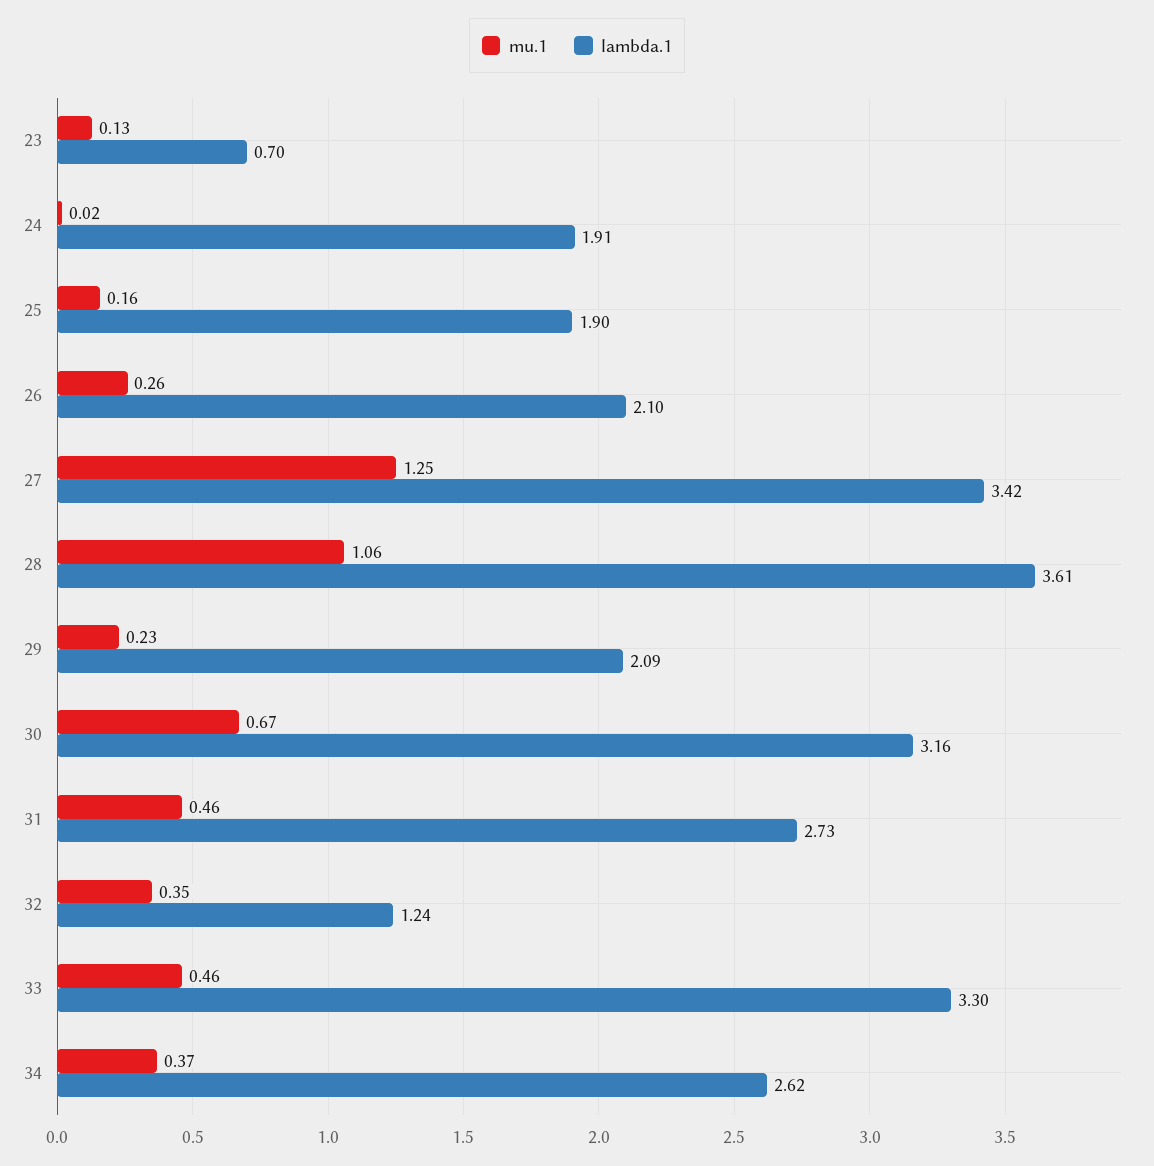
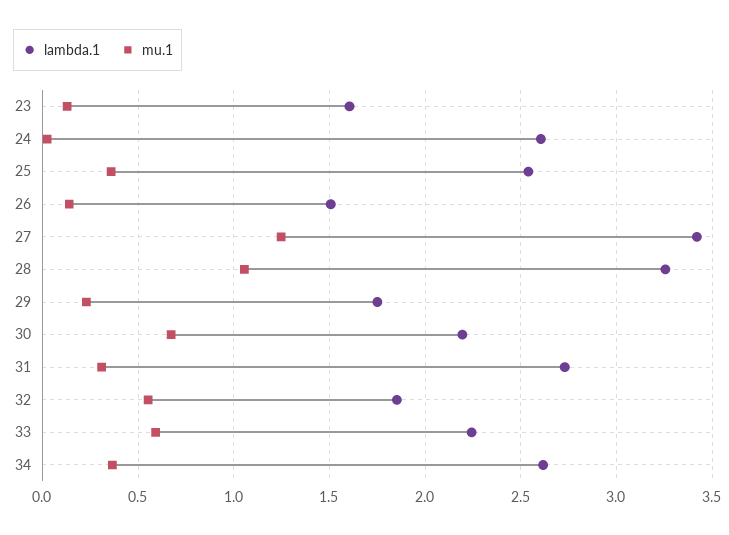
  {
    "mu.1": {
      "23": 0.13,
      "24": 0.02,
-     "25": 0.16,
+     "25": 0.35,
-     "26": 0.26,
+     "26": 0.15,
      "27": 1.25,
      "28": 1.06,
      "29": 0.23,
      "30": 0.67,
-     "31": 0.46,
+     "31": 0.3,
-     "32": 0.35,
+     "32": 0.55,
-     "33": 0.46,
+     "33": 0.6,
      "34": 0.37
    },
    "lambda.1": {
-     "23": 0.7,
+     "23": 1.6,
-     "24": 1.91,
+     "24": 2.6,
-     "25": 1.9,
+     "25": 2.55,
-     "26": 2.1,
+     "26": 1.5,
      "27": 3.42,
-     "28": 3.61,
+     "28": 3.25,
-     "29": 2.09,
+     "29": 1.75,
-     "30": 3.16,
+     "30": 2.2,
      "31": 2.73,
-     "32": 1.24,
+     "32": 1.85,
-     "33": 3.3,
+     "33": 2.25,
      "34": 2.62
    }
  }

